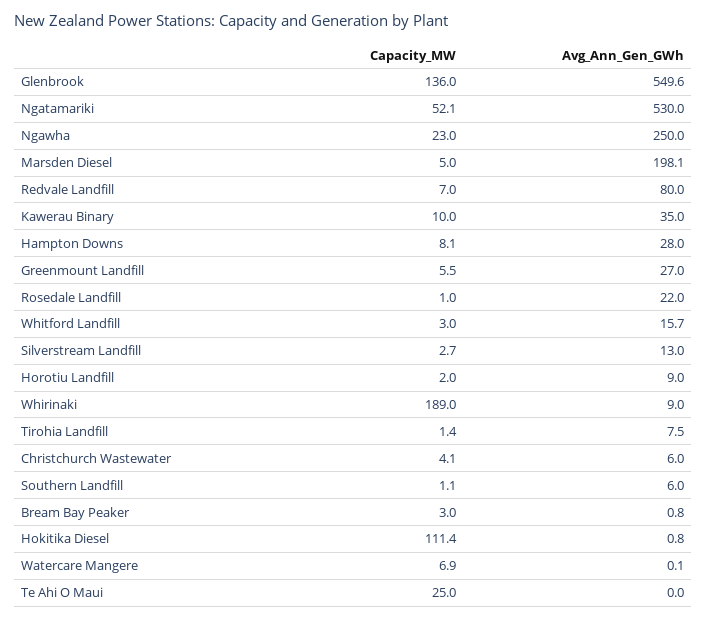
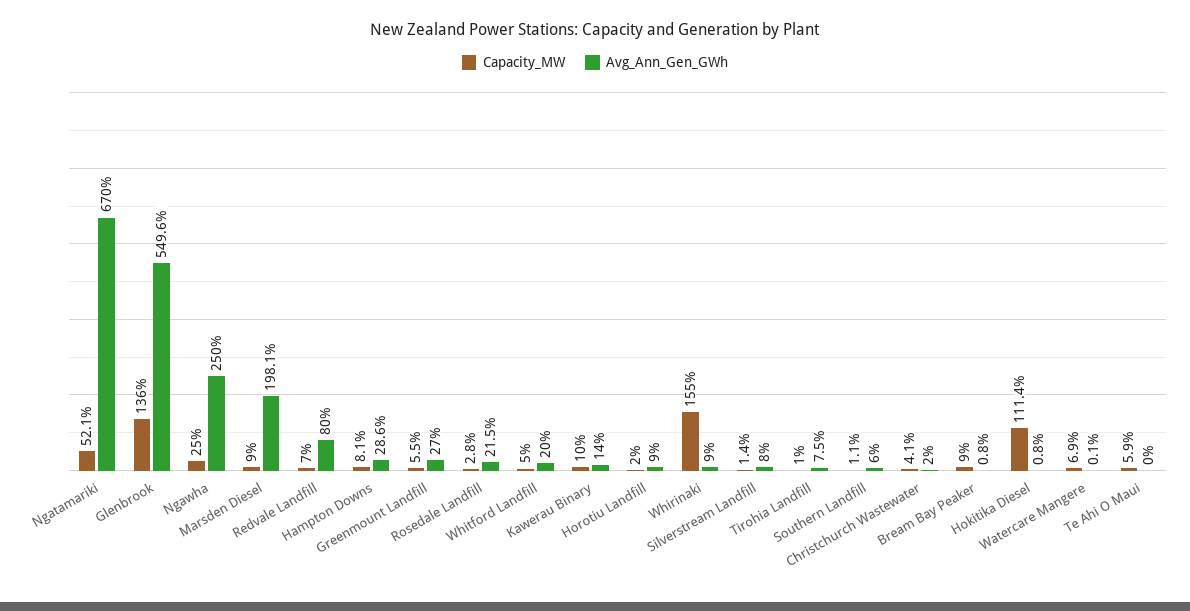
  {
    "Capacity_MW": {
      "Glenbrook": 136,
      "Ngatamariki": 52.1,
-     "Ngawha": 23,
+     "Ngawha": 25,
-     "Marsden Diesel": 5,
+     "Marsden Diesel": 9,
      "Redvale Landfill": 7,
      "Kawerau Binary": 10,
      "Hampton Downs": 8.1,
      "Greenmount Landfill": 5.5,
-     "Rosedale Landfill": 1,
+     "Rosedale Landfill": 2.8,
-     "Whitford Landfill": 3,
+     "Whitford Landfill": 5,
-     "Silverstream Landfill": 2.7,
+     "Silverstream Landfill": 1.4,
      "Horotiu Landfill": 2,
-     "Whirinaki": 189,
+     "Whirinaki": 155,
-     "Tirohia Landfill": 1.4,
+     "Tirohia Landfill": 1,
      "Christchurch Wastewater": 4.1,
      "Southern Landfill": 1.1,
-     "Bream Bay Peaker": 3,
+     "Bream Bay Peaker": 9,
      "Hokitika Diesel": 111.4,
      "Watercare Mangere": 6.9,
-     "Te Ahi O Maui": 25
+     "Te Ahi O Maui": 5.9
    },
    "Avg_Ann_Gen_GWh": {
      "Glenbrook": 549.6,
-     "Ngatamariki": 530,
+     "Ngatamariki": 670,
      "Ngawha": 250,
      "Marsden Diesel": 198.1,
      "Redvale Landfill": 80,
-     "Kawerau Binary": 35,
+     "Kawerau Binary": 14,
-     "Hampton Downs": 28,
+     "Hampton Downs": 28.6,
      "Greenmount Landfill": 27,
-     "Rosedale Landfill": 22,
+     "Rosedale Landfill": 21.5,
-     "Whitford Landfill": 15.7,
+     "Whitford Landfill": 20,
-     "Silverstream Landfill": 13,
+     "Silverstream Landfill": 8,
      "Horotiu Landfill": 9,
      "Whirinaki": 9,
      "Tirohia Landfill": 7.5,
-     "Christchurch Wastewater": 6,
+     "Christchurch Wastewater": 2,
      "Southern Landfill": 6,
      "Bream Bay Peaker": 0.8,
      "Hokitika Diesel": 0.8,
      "Watercare Mangere": 0.1,
      "Te Ahi O Maui": 0
    }
  }

